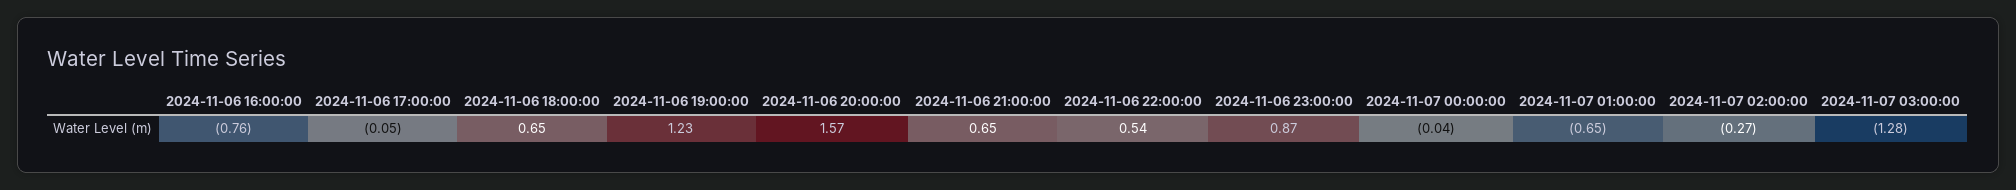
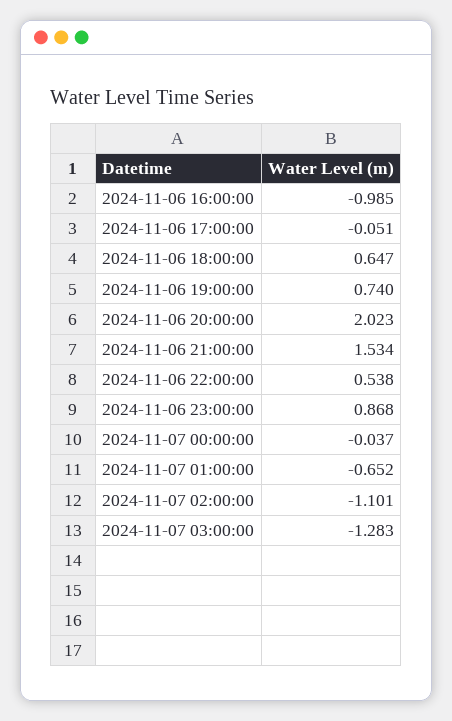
  {
-   "2024-11-06 16:00:00": -0.76,
+   "2024-11-06 16:00:00": -0.985,
    "2024-11-06 17:00:00": -0.051,
    "2024-11-06 18:00:00": 0.647,
-   "2024-11-06 19:00:00": 1.23,
+   "2024-11-06 19:00:00": 0.74,
-   "2024-11-06 20:00:00": 1.57,
+   "2024-11-06 20:00:00": 2.023,
-   "2024-11-06 21:00:00": 0.65,
+   "2024-11-06 21:00:00": 1.534,
    "2024-11-06 22:00:00": 0.538,
    "2024-11-06 23:00:00": 0.868,
    "2024-11-07 00:00:00": -0.037,
    "2024-11-07 01:00:00": -0.652,
-   "2024-11-07 02:00:00": -0.27,
+   "2024-11-07 02:00:00": -1.101,
    "2024-11-07 03:00:00": -1.283
  }

